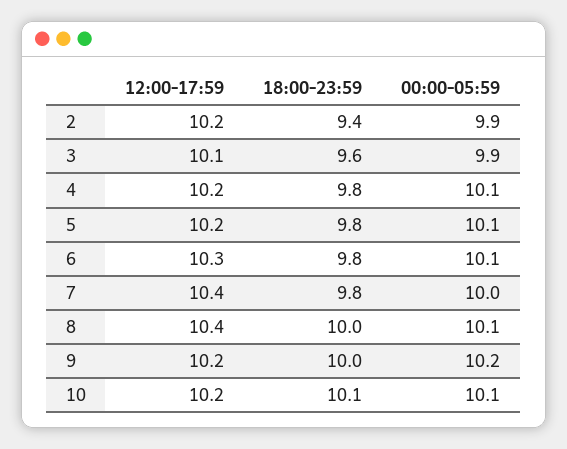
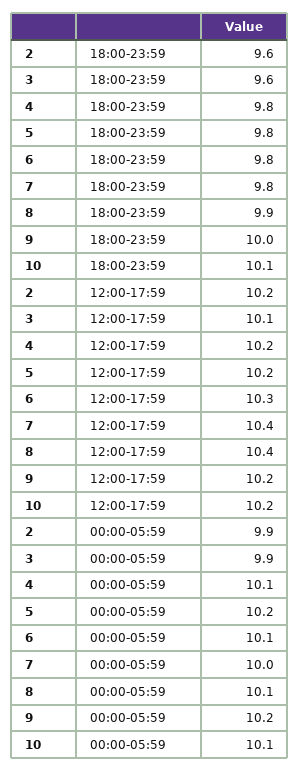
  {
    "12:00-17:59": {
      "2": 10.2,
      "3": 10.1,
      "4": 10.2,
      "5": 10.2,
      "6": 10.3,
      "7": 10.4,
      "8": 10.4,
      "9": 10.2,
      "10": 10.2
    },
    "18:00-23:59": {
-     "2": 9.4,
+     "2": 9.6,
      "3": 9.6,
      "4": 9.8,
      "5": 9.8,
      "6": 9.8,
      "7": 9.8,
-     "8": 10,
+     "8": 9.9,
      "9": 10,
      "10": 10.1
    },
    "00:00-05:59": {
      "2": 9.9,
      "3": 9.9,
      "4": 10.1,
-     "5": 10.1,
+     "5": 10.2,
      "6": 10.1,
      "7": 10,
      "8": 10.1,
      "9": 10.2,
      "10": 10.1
    }
  }

